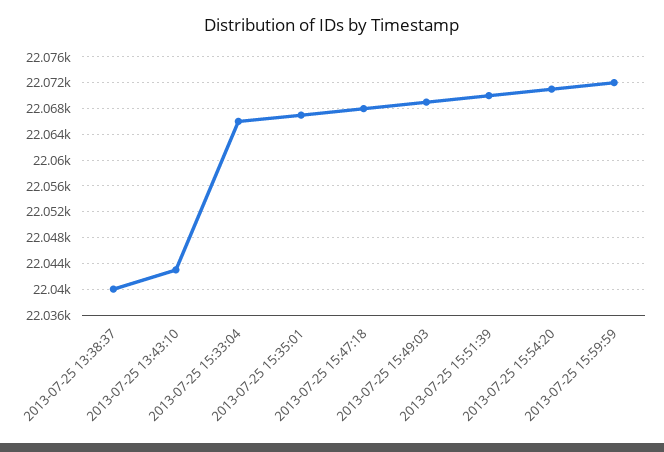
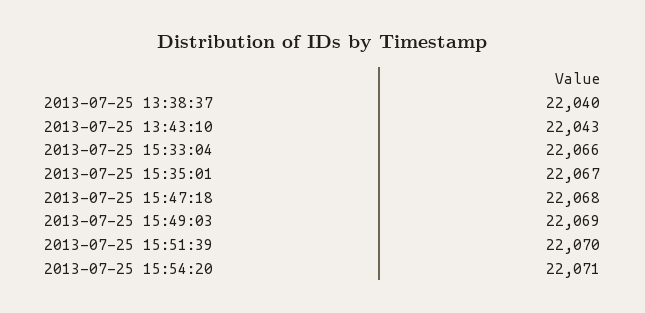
  {
    "2013-07-25 13:38:37": 22040,
    "2013-07-25 13:43:10": 22043,
    "2013-07-25 15:33:04": 22066,
    "2013-07-25 15:35:01": 22067,
    "2013-07-25 15:47:18": 22068,
    "2013-07-25 15:49:03": 22069,
    "2013-07-25 15:51:39": 22070,
-   "2013-07-25 15:54:20": 22071,
+   "2013-07-25 15:54:20": 22071
-   "2013-07-25 15:59:59": 22072
  }

